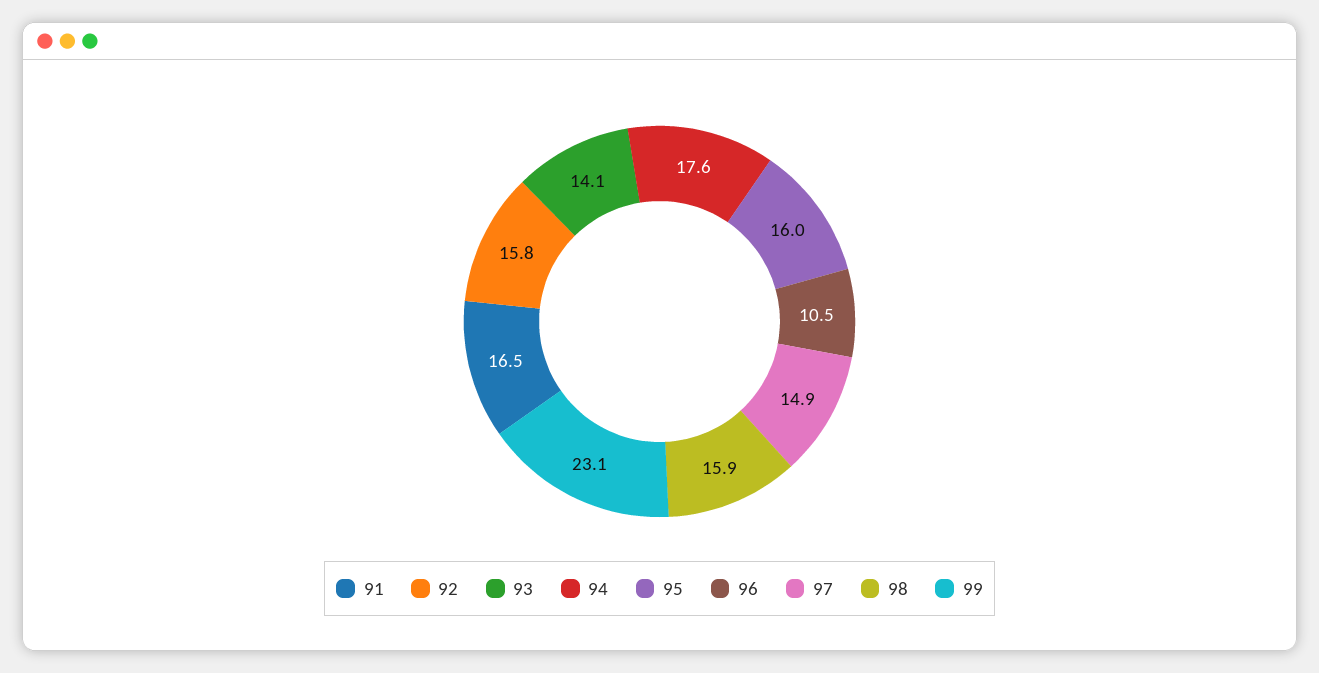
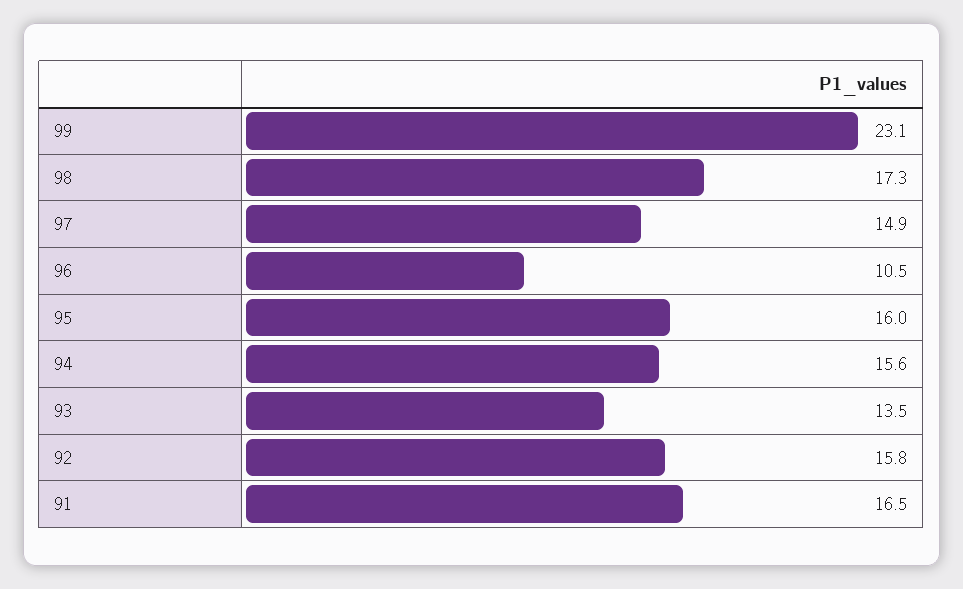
  {
    "91": 16.5,
    "92": 15.8,
-   "93": 14.1,
+   "93": 13.5,
-   "94": 17.6,
+   "94": 15.6,
    "95": 16,
    "96": 10.5,
    "97": 14.9,
-   "98": 15.9,
+   "98": 17.3,
    "99": 23.1
  }

